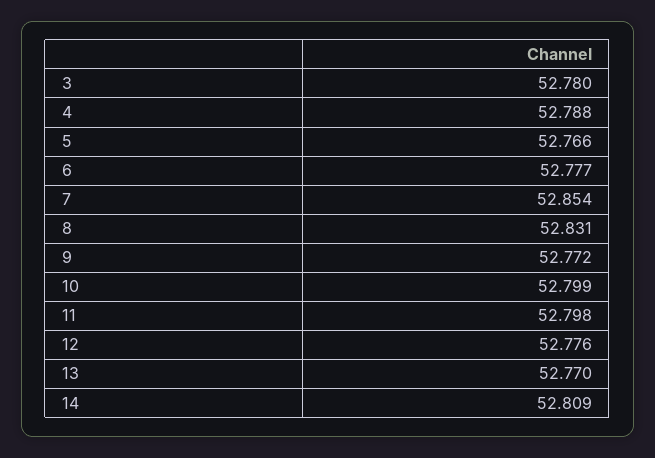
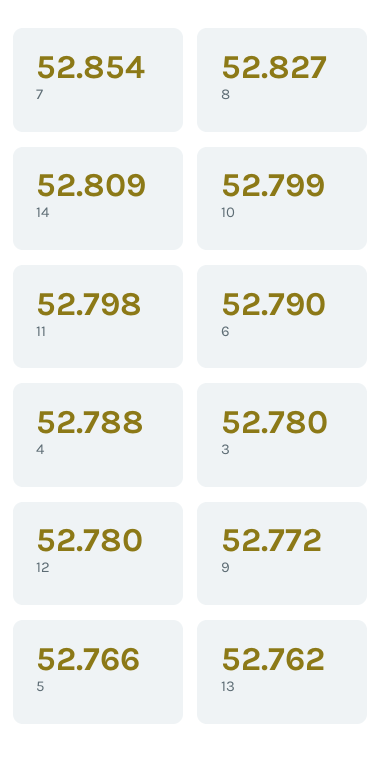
  {
    "3": 52.78,
    "4": 52.788,
    "5": 52.766,
-   "6": 52.777,
+   "6": 52.79,
    "7": 52.854,
-   "8": 52.831,
+   "8": 52.827,
    "9": 52.772,
    "10": 52.799,
    "11": 52.798,
-   "12": 52.776,
+   "12": 52.78,
-   "13": 52.77,
+   "13": 52.762,
    "14": 52.809
  }

